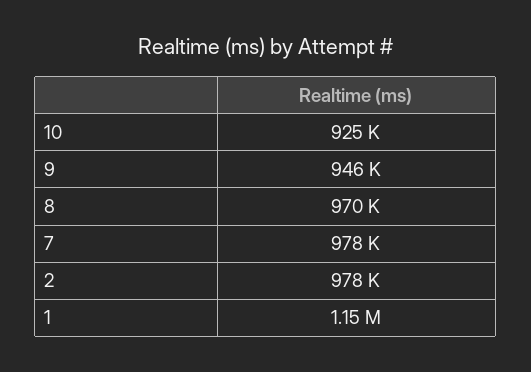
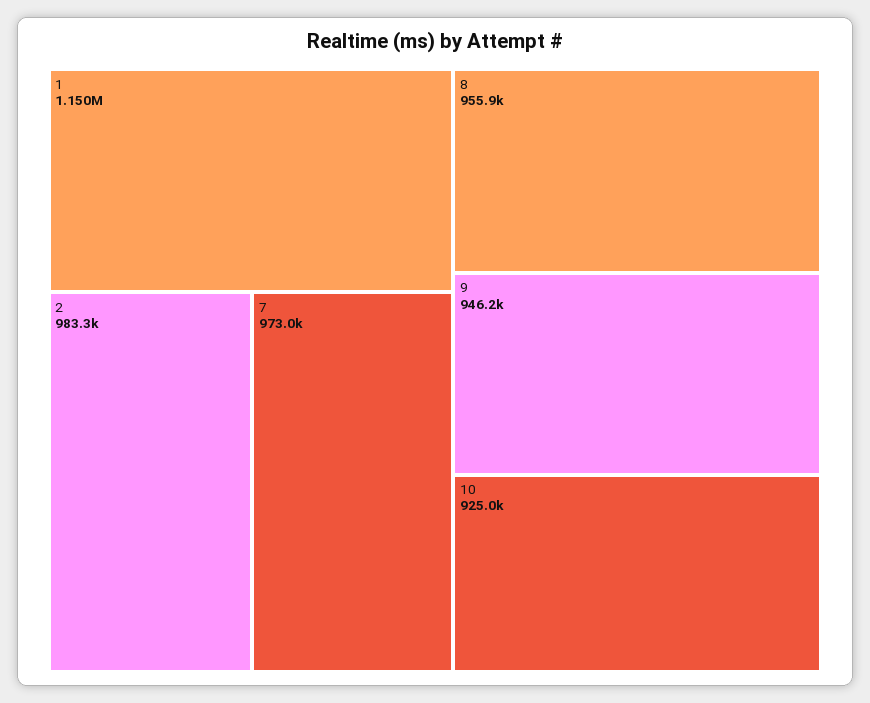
  {
    "10": 925000,
    "9": 946200,
-   "8": 970000,
+   "8": 955900,
-   "7": 978000,
+   "7": 973000,
-   "2": 978000,
+   "2": 983300,
    "1": 1150000
  }

